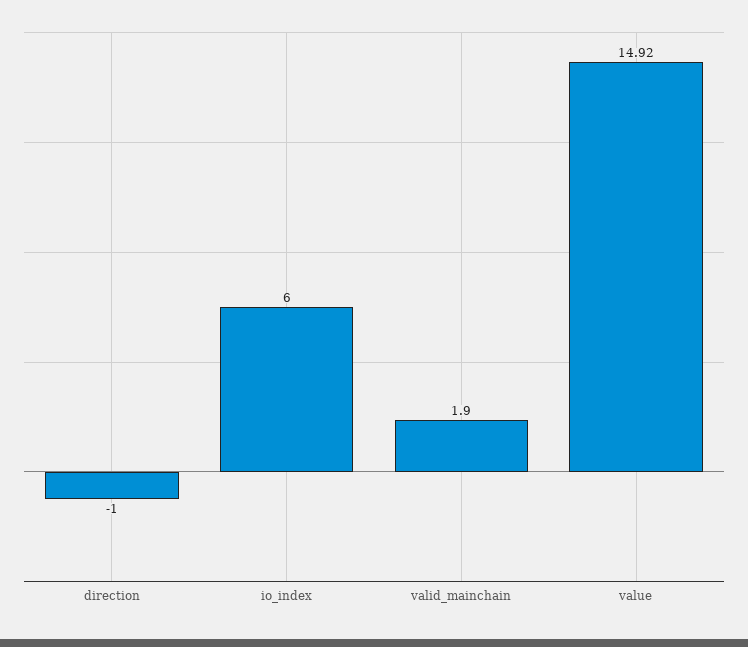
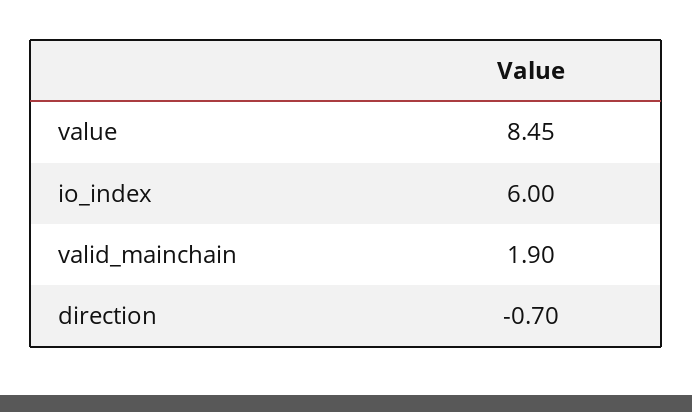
  {
-   "direction": -1,
+   "direction": -0.7,
    "io_index": 6,
    "valid_mainchain": 1.9,
-   "value": 14.92
+   "value": 8.45
  }

